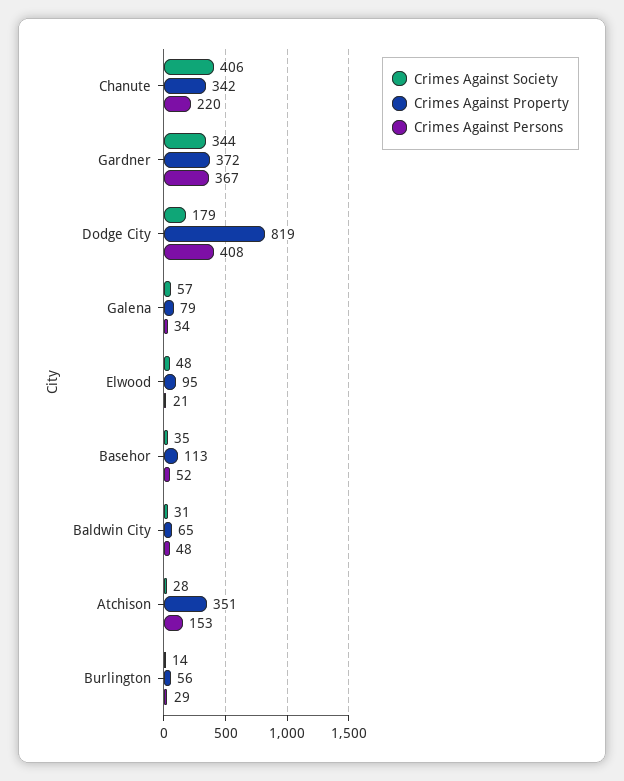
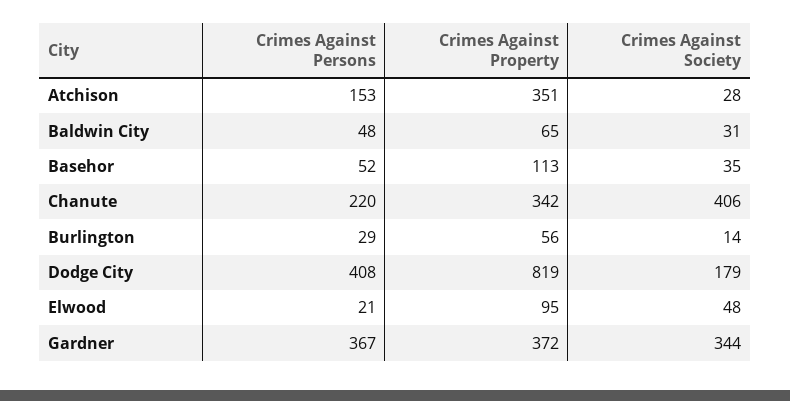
  {
    "Crimes Against Society": {
      "Chanute": 406,
      "Gardner": 344,
      "Dodge City": 179,
-     "Galena": 57,
      "Elwood": 48,
      "Basehor": 35,
      "Baldwin City": 31,
      "Atchison": 28,
      "Burlington": 14
    },
    "Crimes Against Property": {
      "Chanute": 342,
      "Gardner": 372,
      "Dodge City": 819,
-     "Galena": 79,
      "Elwood": 95,
      "Basehor": 113,
      "Baldwin City": 65,
      "Atchison": 351,
      "Burlington": 56
    },
    "Crimes Against Persons": {
      "Chanute": 220,
      "Gardner": 367,
      "Dodge City": 408,
-     "Galena": 34,
      "Elwood": 21,
      "Basehor": 52,
      "Baldwin City": 48,
      "Atchison": 153,
      "Burlington": 29
    }
  }

